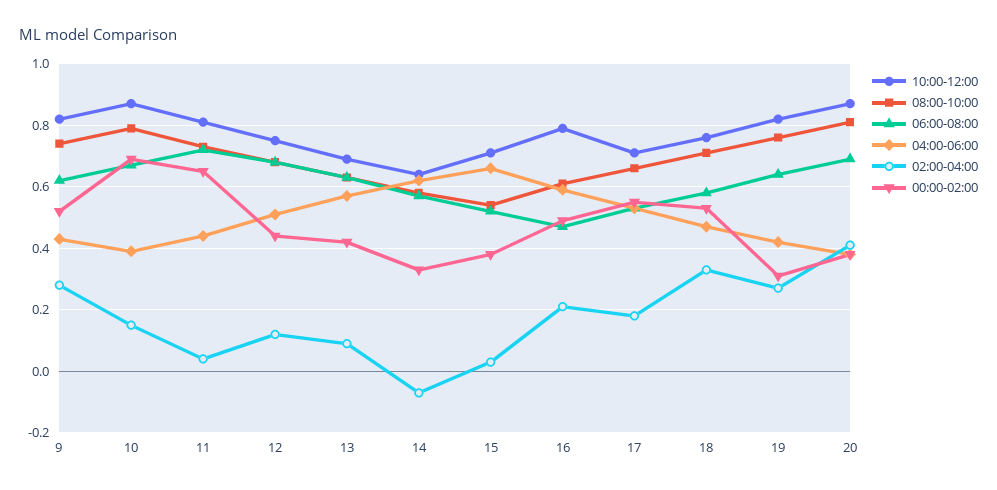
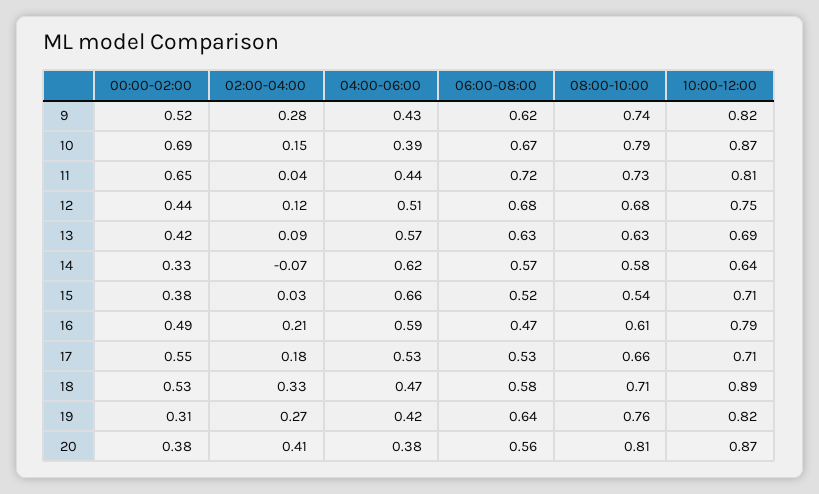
  {
    "10:00-12:00": {
      "9": 0.82,
      "10": 0.87,
      "11": 0.81,
      "12": 0.75,
      "13": 0.69,
      "14": 0.64,
      "15": 0.71,
      "16": 0.79,
      "17": 0.71,
-     "18": 0.75,
+     "18": 0.89,
      "19": 0.82,
      "20": 0.87
    },
    "08:00-10:00": {
      "9": 0.74,
      "10": 0.79,
      "11": 0.73,
      "12": 0.68,
      "13": 0.63,
      "14": 0.58,
      "15": 0.54,
      "16": 0.61,
      "17": 0.66,
      "18": 0.71,
      "19": 0.76,
      "20": 0.81
    },
    "06:00-08:00": {
      "9": 0.62,
      "10": 0.67,
      "11": 0.72,
      "12": 0.68,
      "13": 0.63,
      "14": 0.57,
      "15": 0.52,
      "16": 0.47,
      "17": 0.53,
      "18": 0.58,
      "19": 0.64,
-     "20": 0.7
+     "20": 0.56
    },
    "04:00-06:00": {
      "9": 0.43,
      "10": 0.39,
      "11": 0.44,
      "12": 0.51,
      "13": 0.57,
      "14": 0.62,
      "15": 0.66,
      "16": 0.59,
      "17": 0.53,
      "18": 0.47,
      "19": 0.42,
      "20": 0.38
    },
    "02:00-04:00": {
      "9": 0.28,
      "10": 0.15,
      "11": 0.04,
      "12": 0.12,
      "13": 0.09,
      "14": -0.07,
      "15": 0.03,
      "16": 0.21,
      "17": 0.18,
      "18": 0.33,
      "19": 0.27,
      "20": 0.41
    },
    "00:00-02:00": {
      "9": 0.52,
      "10": 0.69,
      "11": 0.65,
      "12": 0.44,
      "13": 0.42,
      "14": 0.33,
      "15": 0.38,
      "16": 0.49,
      "17": 0.55,
      "18": 0.53,
      "19": 0.31,
      "20": 0.38
    }
  }

